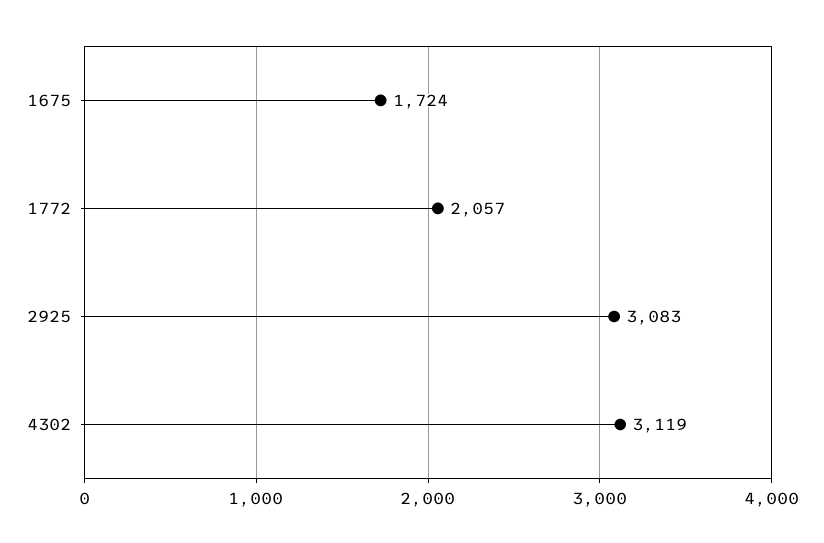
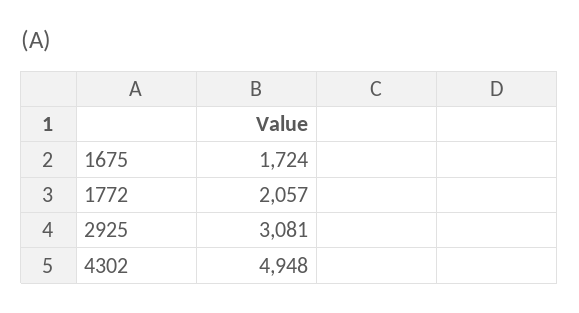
  {
    "1675": 1724,
    "1772": 2057,
-   "2925": 3083,
+   "2925": 3081,
-   "4302": 3119
+   "4302": 4948
  }

